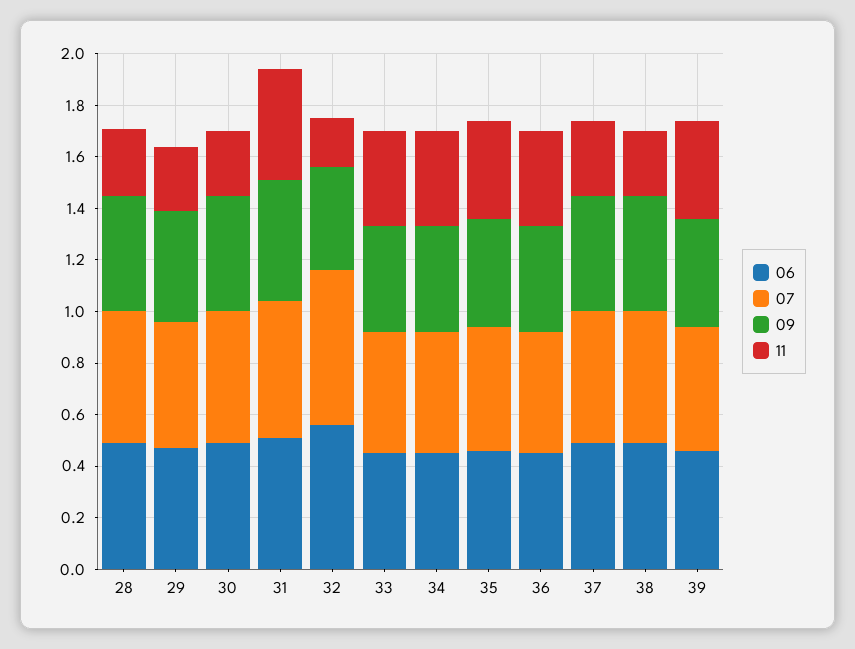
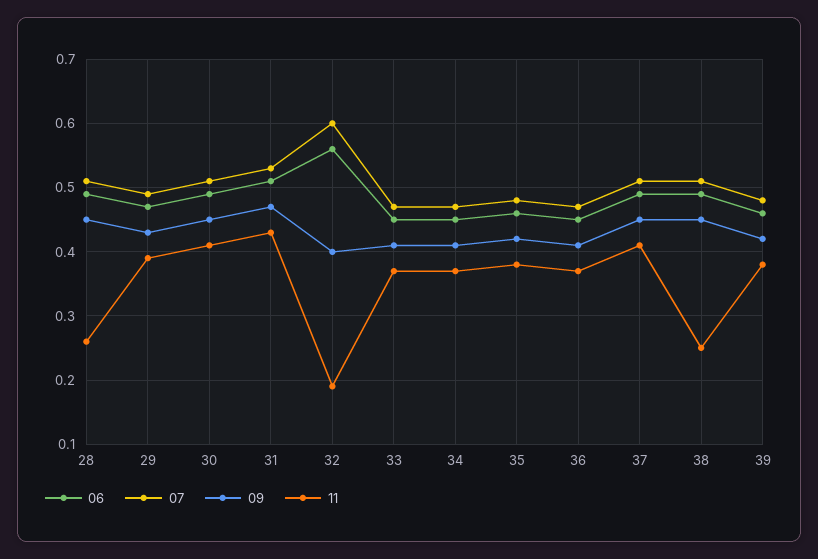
  {
    "06": {
      "28": 0.49,
      "29": 0.47,
      "30": 0.49,
      "31": 0.51,
      "32": 0.56,
      "33": 0.45,
      "34": 0.45,
      "35": 0.46,
      "36": 0.45,
      "37": 0.49,
      "38": 0.49,
      "39": 0.46
    },
    "07": {
      "28": 0.51,
      "29": 0.49,
      "30": 0.51,
      "31": 0.53,
      "32": 0.6,
      "33": 0.47,
      "34": 0.47,
      "35": 0.48,
      "36": 0.47,
      "37": 0.51,
      "38": 0.51,
      "39": 0.48
    },
    "09": {
      "28": 0.45,
      "29": 0.43,
      "30": 0.45,
      "31": 0.47,
      "32": 0.4,
      "33": 0.41,
      "34": 0.41,
      "35": 0.42,
      "36": 0.41,
      "37": 0.45,
      "38": 0.45,
      "39": 0.42
    },
    "11": {
      "28": 0.26,
-     "29": 0.25,
+     "29": 0.39,
-     "30": 0.25,
+     "30": 0.41,
      "31": 0.43,
      "32": 0.19,
      "33": 0.37,
      "34": 0.37,
      "35": 0.38,
      "36": 0.37,
-     "37": 0.3,
+     "37": 0.41,
      "38": 0.25,
      "39": 0.38
    }
  }

